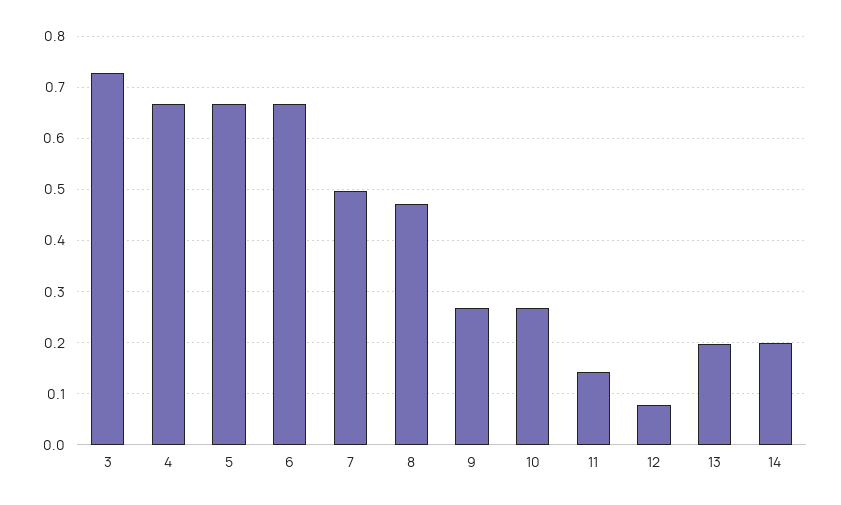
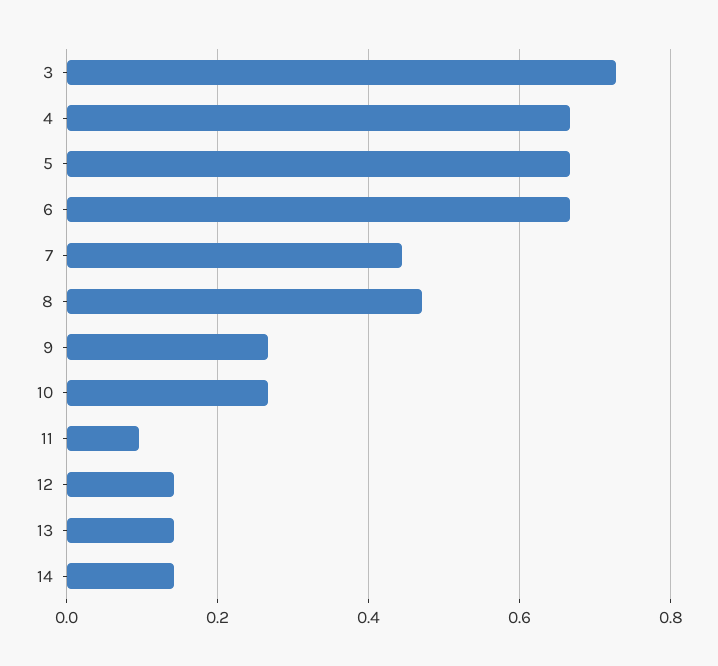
  {
    "3": 0.72,
    "4": 0.66,
    "5": 0.66,
    "6": 0.66,
-   "7": 0.5,
+   "7": 0.44,
    "8": 0.48,
    "9": 0.26,
    "10": 0.26,
-   "11": 0.14,
+   "11": 0.1,
-   "12": 0.08,
+   "12": 0.14,
-   "13": 0.2,
+   "13": 0.14,
-   "14": 0.2
+   "14": 0.14
  }

